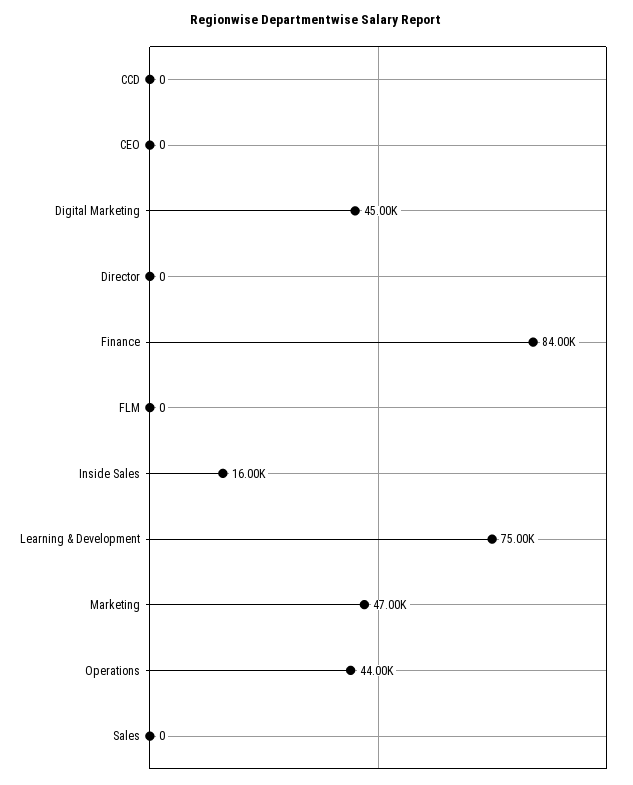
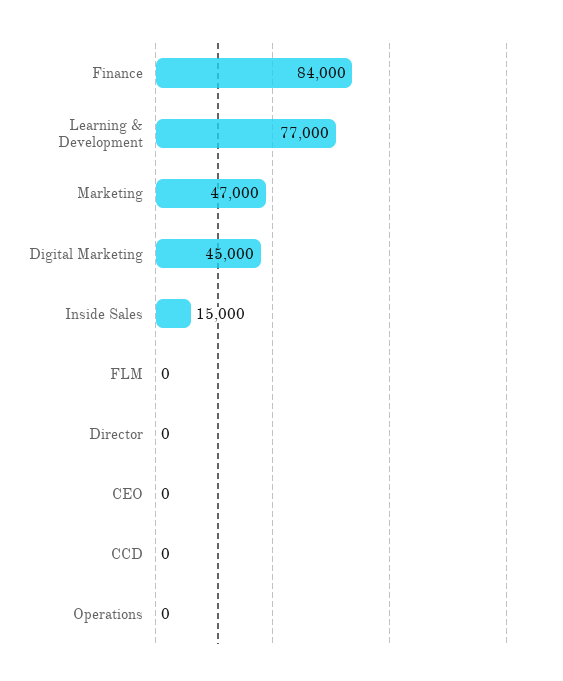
  {
    "CCD": 0,
    "CEO": 0,
    "Digital Marketing": 45000,
    "Director": 0,
    "Finance": 84000,
    "FLM": 0,
-   "Inside Sales": 16000,
+   "Inside Sales": 15000,
-   "Learning & Development": 75000,
+   "Learning & Development": 77000,
    "Marketing": 47000,
-   "Operations": 44000,
+   "Operations": 0
-   "Sales": 0
  }

